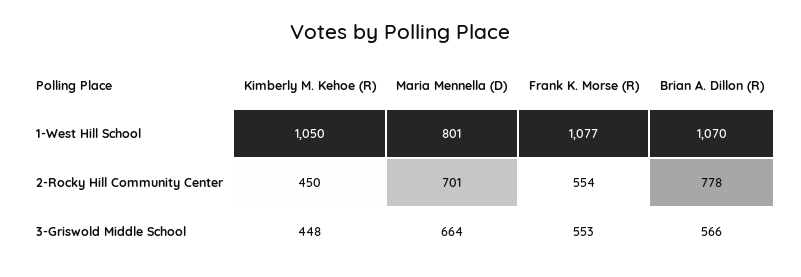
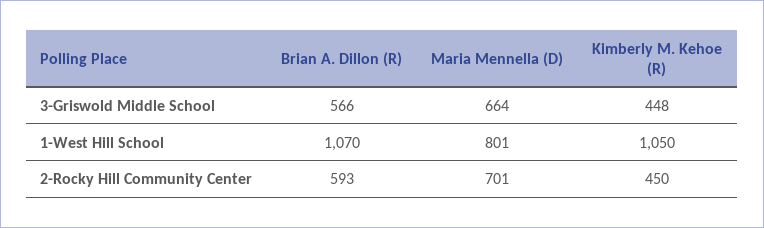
  {
    "Kimberly M. Kehoe (R)": {
      "1-West Hill School": 1050,
      "2-Rocky Hill Community Center": 450,
      "3-Griswold Middle School": 448
    },
    "Maria Mennella (D)": {
      "1-West Hill School": 801,
      "2-Rocky Hill Community Center": 701,
      "3-Griswold Middle School": 664
    },
-   "Frank K. Morse (R)": {
-     "1-West Hill School": 1077,
-     "2-Rocky Hill Community Center": 554,
-     "3-Griswold Middle School": 553
-   },
    "Brian A. Dillon (R)": {
      "1-West Hill School": 1070,
-     "2-Rocky Hill Community Center": 778,
+     "2-Rocky Hill Community Center": 593,
      "3-Griswold Middle School": 566
    }
  }

